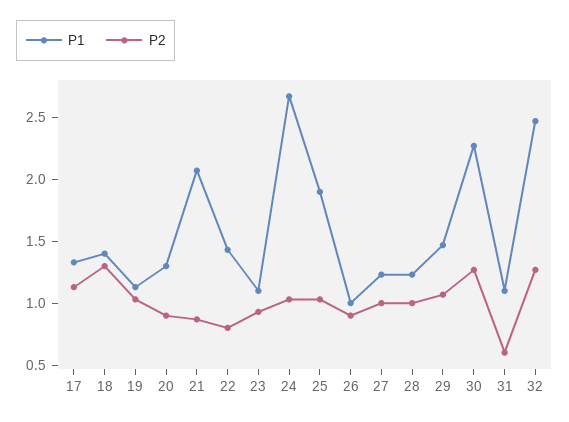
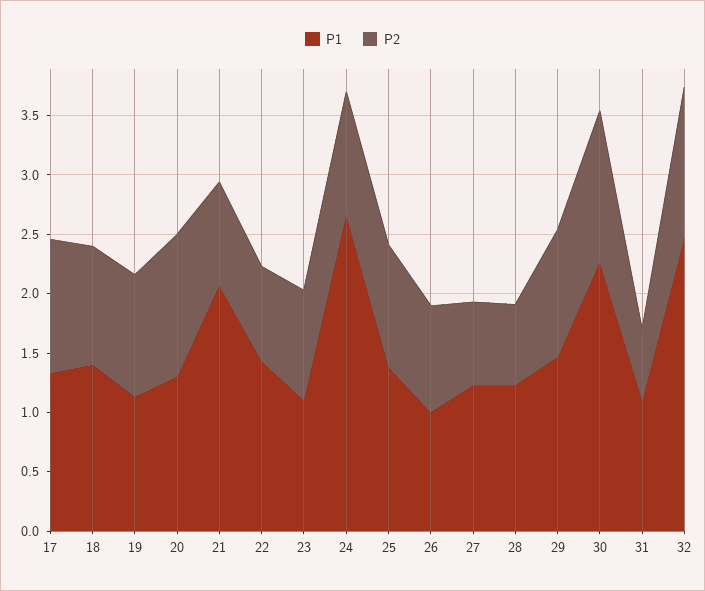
  {
    "P1": {
      "17": 1.3,
      "18": 1.4,
      "19": 1.1,
      "20": 1.3,
      "21": 2.1,
      "22": 1.4,
      "23": 1.1,
      "24": 2.7,
-     "25": 1.9,
+     "25": 1.4,
      "26": 1,
      "27": 1.2,
      "28": 1.2,
      "29": 1.5,
      "30": 2.3,
      "31": 1.1,
      "32": 2.5
    },
    "P2": {
      "17": 1.1,
-     "18": 1.3,
+     "18": 1,
      "19": 1,
-     "20": 0.9,
+     "20": 1.2,
      "21": 0.9,
      "22": 0.8,
      "23": 0.9,
      "24": 1,
      "25": 1,
      "26": 0.9,
-     "27": 1,
+     "27": 0.7,
-     "28": 1,
+     "28": 0.7,
      "29": 1.1,
      "30": 1.3,
      "31": 0.6,
      "32": 1.3
    }
  }

